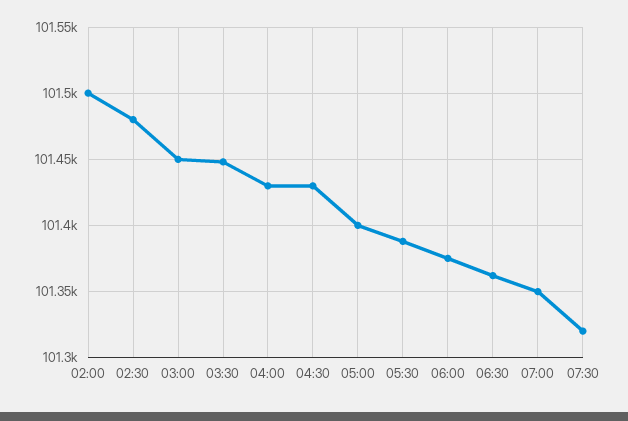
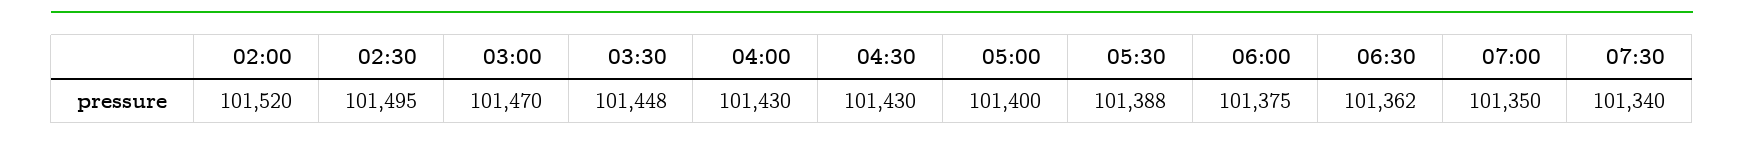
  {
-   "02:00": 101500,
+   "02:00": 101520,
-   "02:30": 101480,
+   "02:30": 101495,
-   "03:00": 101450,
+   "03:00": 101470,
    "03:30": 101448,
    "04:00": 101430,
    "04:30": 101430,
    "05:00": 101400,
    "05:30": 101388,
    "06:00": 101375,
    "06:30": 101362,
    "07:00": 101350,
-   "07:30": 101320
+   "07:30": 101340
  }

